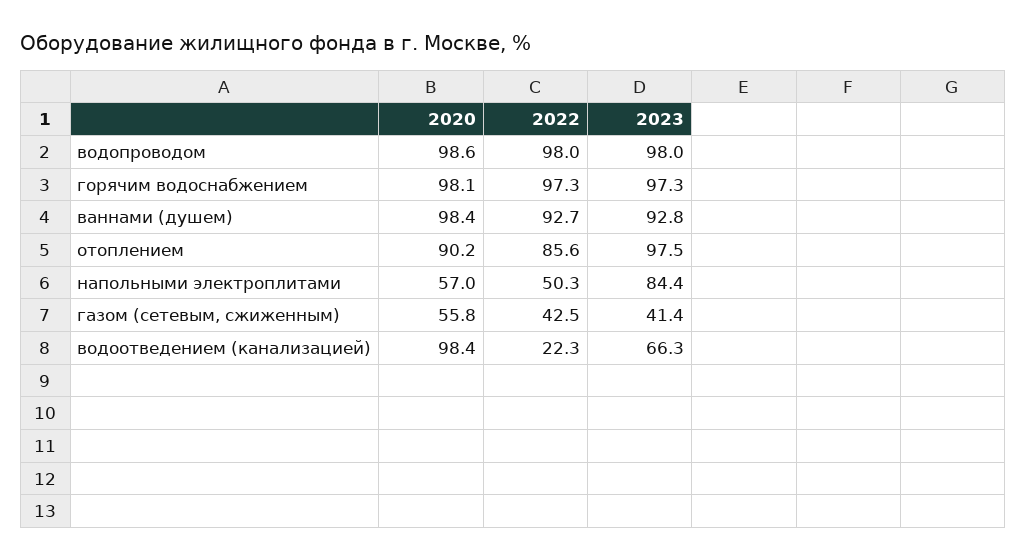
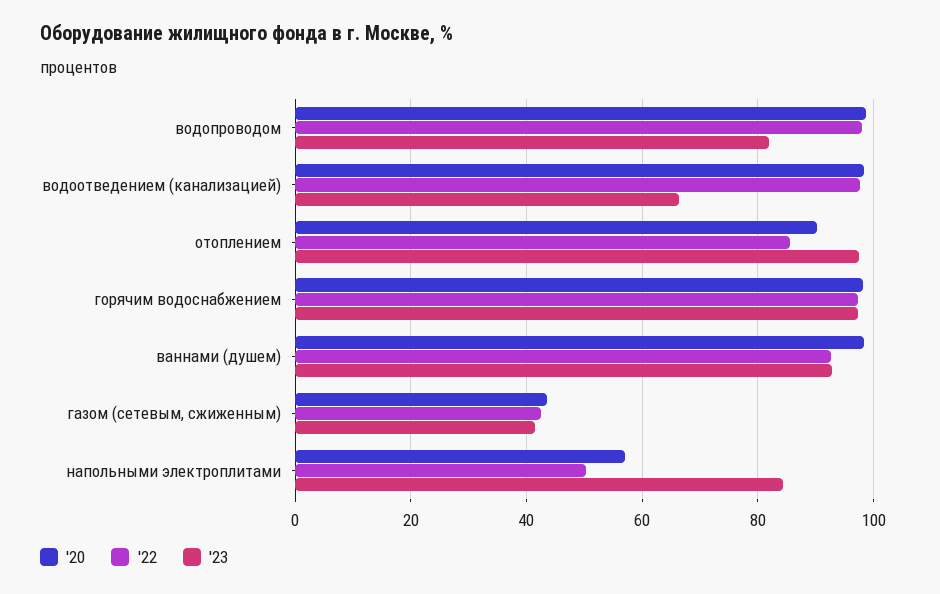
  {
    "2020": {
      "водопроводом": 98.6,
      "горячим водоснабжением": 98.1,
      "ваннами (душем)": 98.4,
      "отоплением": 90.2,
      "напольными электроплитами": 57,
-     "газом (сетевым, сжиженным)": 55.8,
+     "газом (сетевым, сжиженным)": 44,
      "водоотведением (канализацией)": 98.4
    },
    "2022": {
      "водопроводом": 98,
      "горячим водоснабжением": 97.3,
      "ваннами (душем)": 92.7,
      "отоплением": 85.6,
      "напольными электроплитами": 50.3,
      "газом (сетевым, сжиженным)": 42.5,
-     "водоотведением (канализацией)": 22.3
+     "водоотведением (канализацией)": 98
    },
    "2023": {
-     "водопроводом": 98,
+     "водопроводом": 82,
      "горячим водоснабжением": 97.3,
      "ваннами (душем)": 92.8,
      "отоплением": 97.5,
      "напольными электроплитами": 84.4,
      "газом (сетевым, сжиженным)": 41.4,
      "водоотведением (канализацией)": 66.3
    }
  }

